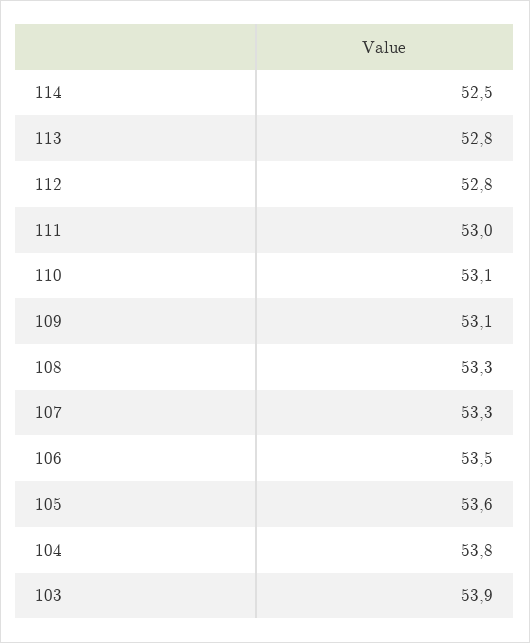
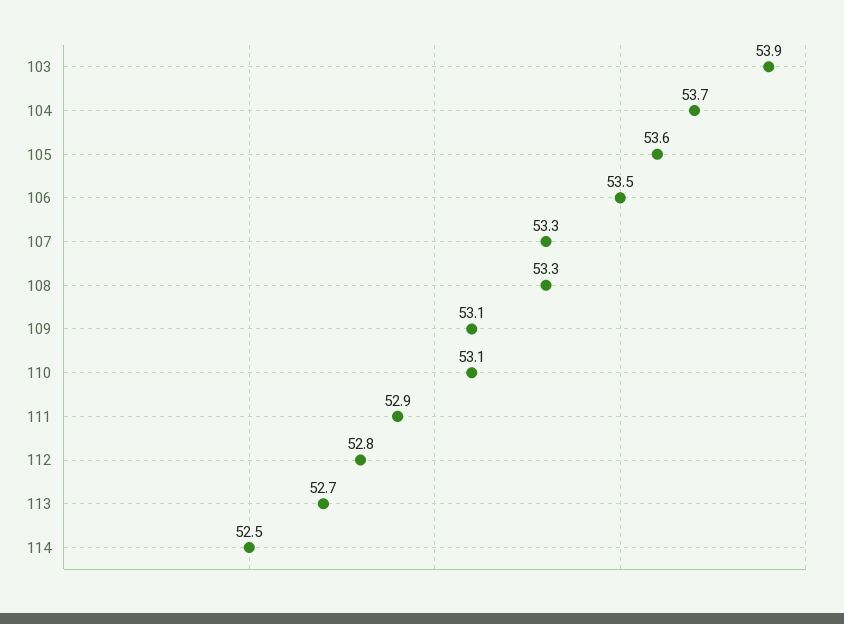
  {
    "114": 52.5,
-   "113": 52.8,
+   "113": 52.7,
    "112": 52.8,
-   "111": 53,
+   "111": 52.9,
    "110": 53.1,
    "109": 53.1,
    "108": 53.3,
    "107": 53.3,
    "106": 53.5,
    "105": 53.6,
-   "104": 53.8,
+   "104": 53.7,
    "103": 53.9
  }

